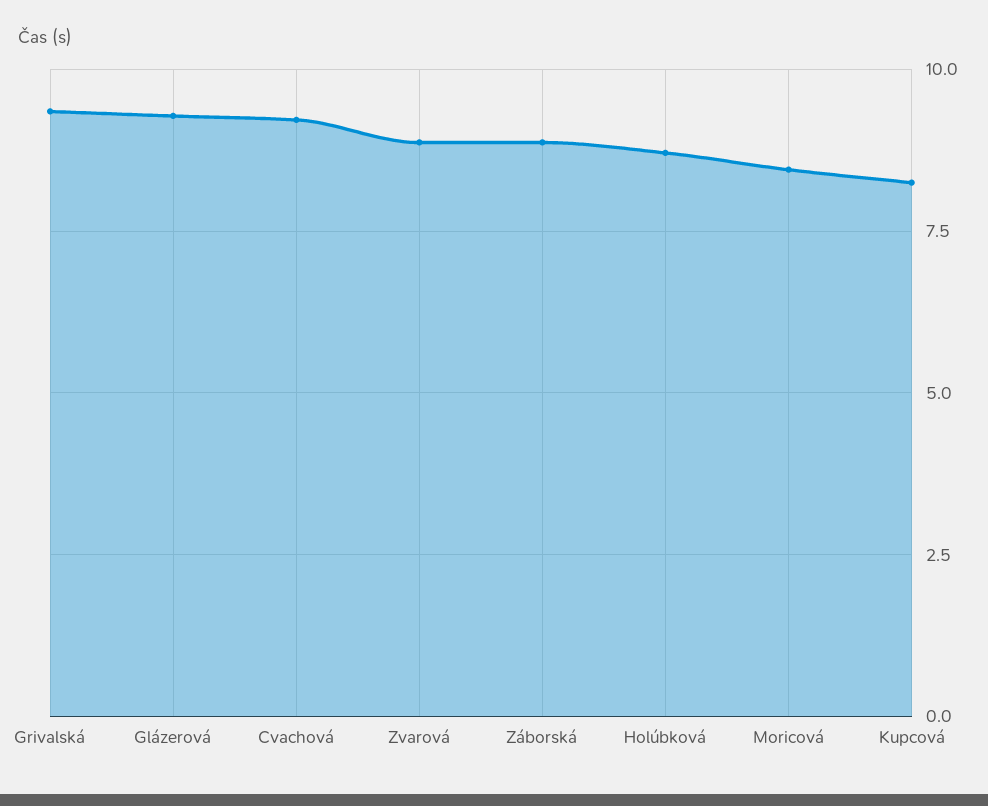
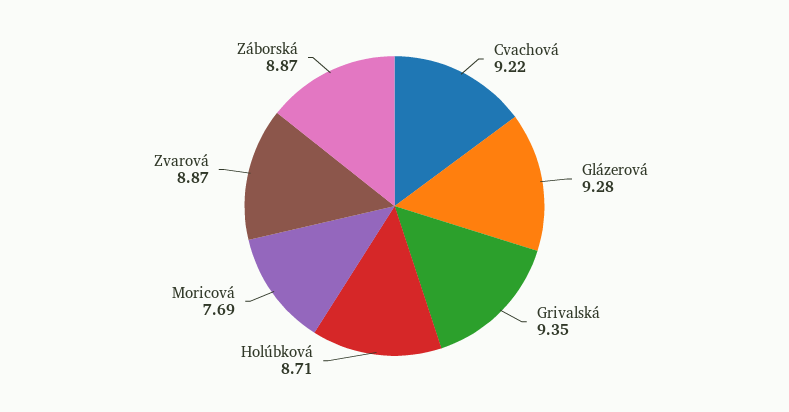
  {
    "Grivalská": 9.35,
    "Glázerová": 9.28,
    "Cvachová": 9.22,
    "Zvarová": 8.87,
    "Záborská": 8.87,
    "Holúbková": 8.71,
-   "Moricová": 8.5,
+   "Moricová": 7.69
-   "Kupcová": 8.25
  }

